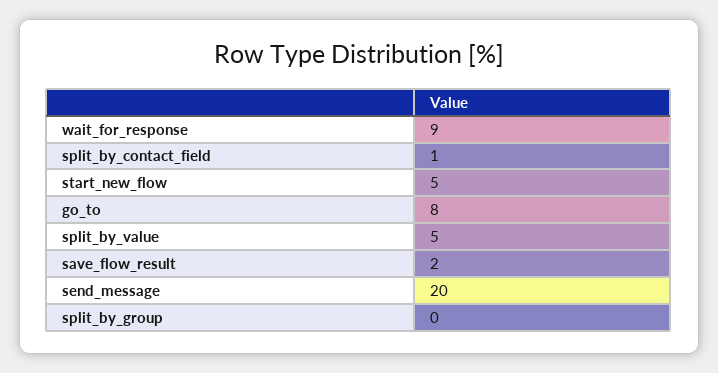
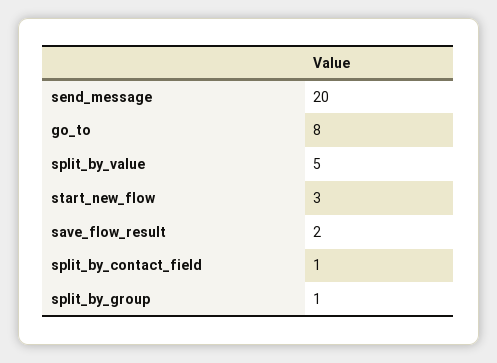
  {
-   "wait_for_response": 9,
    "split_by_contact_field": 1,
-   "start_new_flow": 5,
+   "start_new_flow": 3,
    "go_to": 8,
    "split_by_value": 5,
    "save_flow_result": 2,
    "send_message": 20,
-   "split_by_group": 0
+   "split_by_group": 1
  }

